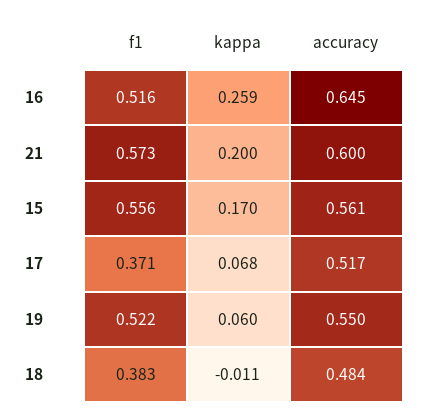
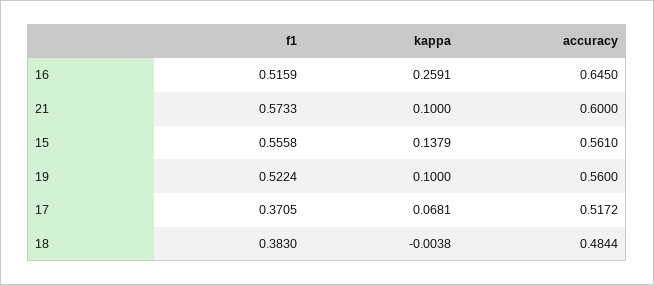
  {
    "f1": {
      "16": 0.5159,
      "21": 0.5733,
      "15": 0.5558,
      "17": 0.3705,
      "19": 0.5224,
      "18": 0.383
    },
    "kappa": {
      "16": 0.2591,
-     "21": 0.2,
+     "21": 0.1,
-     "15": 0.17,
+     "15": 0.1379,
      "17": 0.0681,
-     "19": 0.06,
+     "19": 0.1,
-     "18": -0.011
+     "18": -0.0038
    },
    "accuracy": {
      "16": 0.645,
      "21": 0.6,
      "15": 0.561,
      "17": 0.5172,
-     "19": 0.55,
+     "19": 0.56,
      "18": 0.4844
    }
  }

